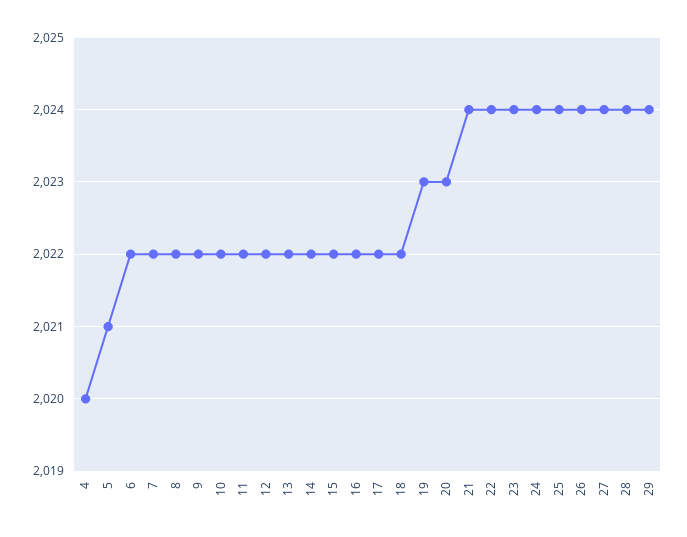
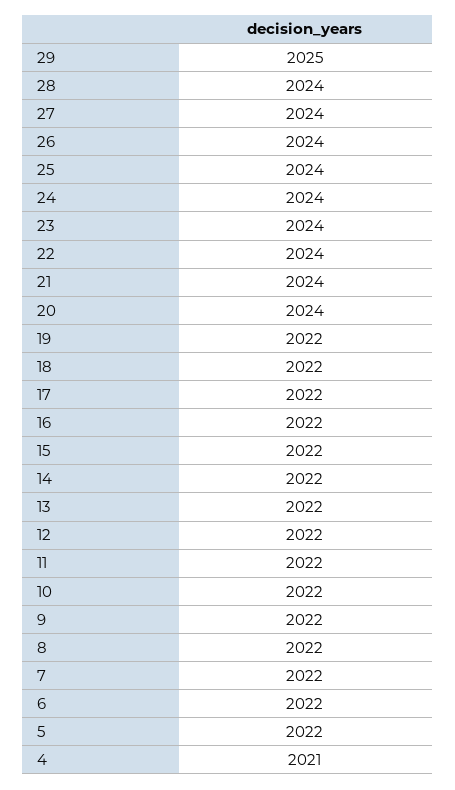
  {
-   "4": 2020,
+   "4": 2021,
-   "5": 2021,
+   "5": 2022,
    "6": 2022,
    "7": 2022,
    "8": 2022,
    "9": 2022,
    "10": 2022,
    "11": 2022,
    "12": 2022,
    "13": 2022,
    "14": 2022,
    "15": 2022,
    "16": 2022,
    "17": 2022,
    "18": 2022,
-   "19": 2023,
+   "19": 2022,
-   "20": 2023,
+   "20": 2024,
    "21": 2024,
    "22": 2024,
    "23": 2024,
    "24": 2024,
    "25": 2024,
    "26": 2024,
    "27": 2024,
    "28": 2024,
-   "29": 2024
+   "29": 2025
  }

